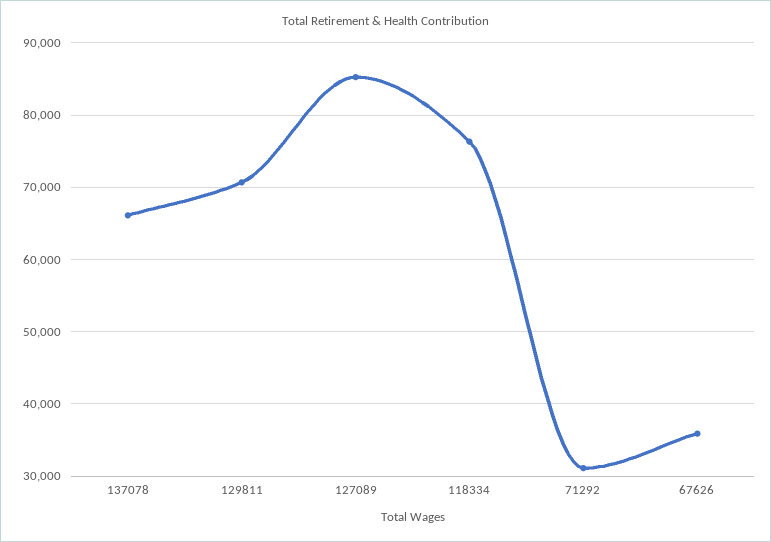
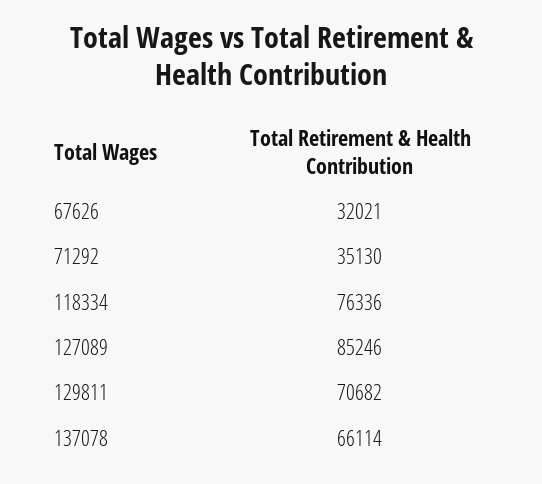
  {
    "137078": 66114,
    "129811": 70682,
    "127089": 85246,
    "118334": 76336,
-   "71292": 31000,
+   "71292": 35130,
-   "67626": 36000
+   "67626": 32021
  }

